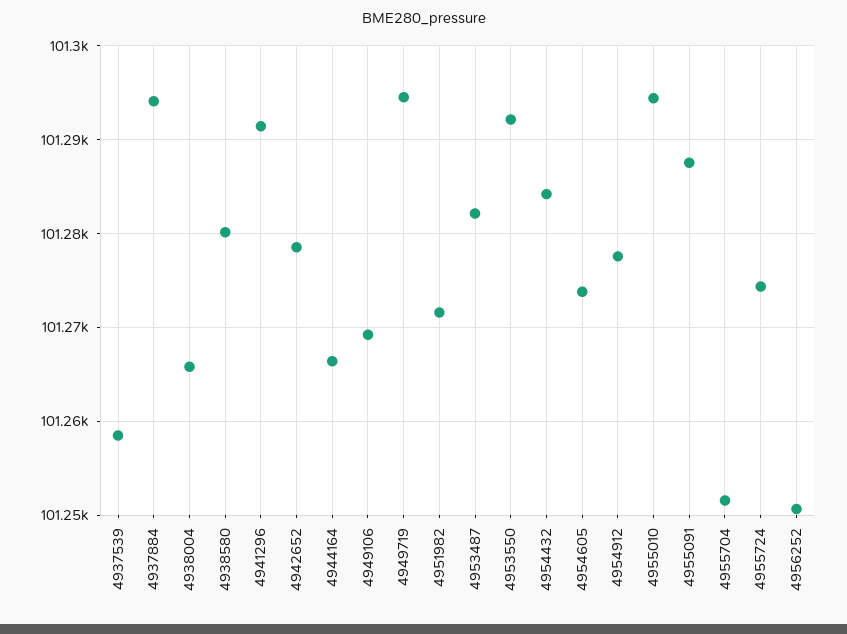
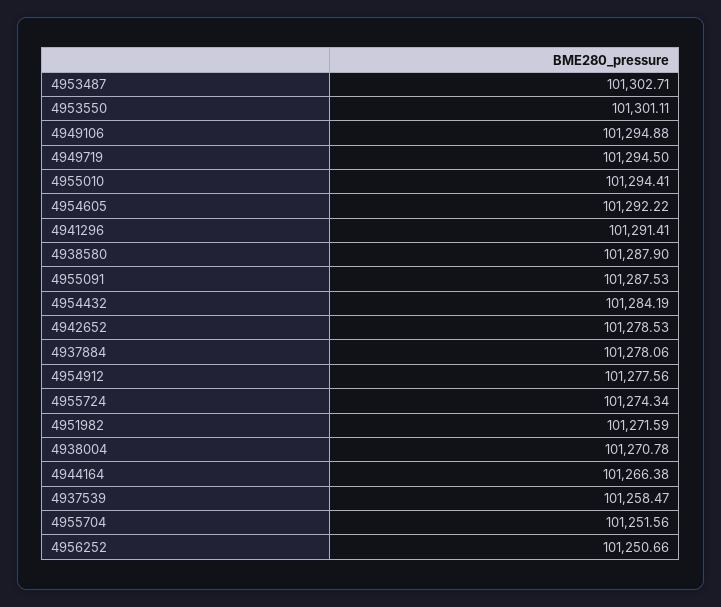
  {
    "4937539": 101258.47,
-   "4937884": 101294,
+   "4937884": 101278.06,
-   "4938004": 101266,
+   "4938004": 101270.78,
-   "4938580": 101280,
+   "4938580": 101287.9,
    "4941296": 101291.41,
    "4942652": 101278.53,
    "4944164": 101266.38,
-   "4949106": 101269,
+   "4949106": 101294.88,
    "4949719": 101294.5,
    "4951982": 101271.59,
-   "4953487": 101282,
+   "4953487": 101302.71,
-   "4953550": 101292,
+   "4953550": 101301.11,
    "4954432": 101284.19,
-   "4954605": 101274,
+   "4954605": 101292.22,
    "4954912": 101277.56,
    "4955010": 101294.41,
    "4955091": 101287.53,
    "4955704": 101251.56,
    "4955724": 101274.34,
    "4956252": 101250.66
  }

